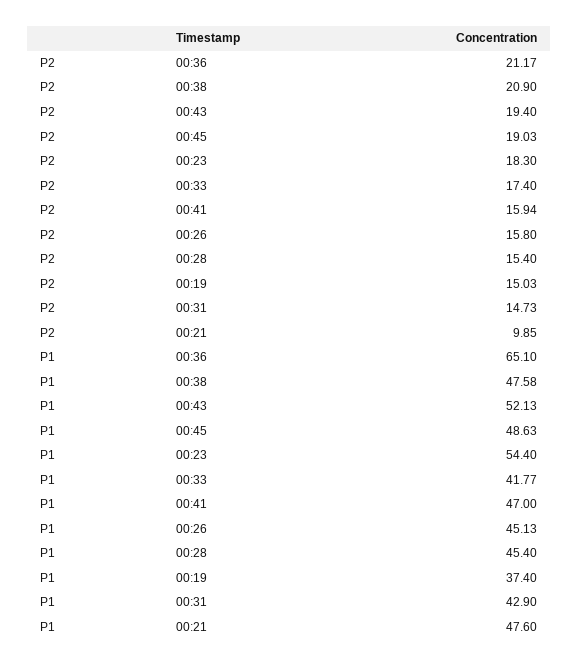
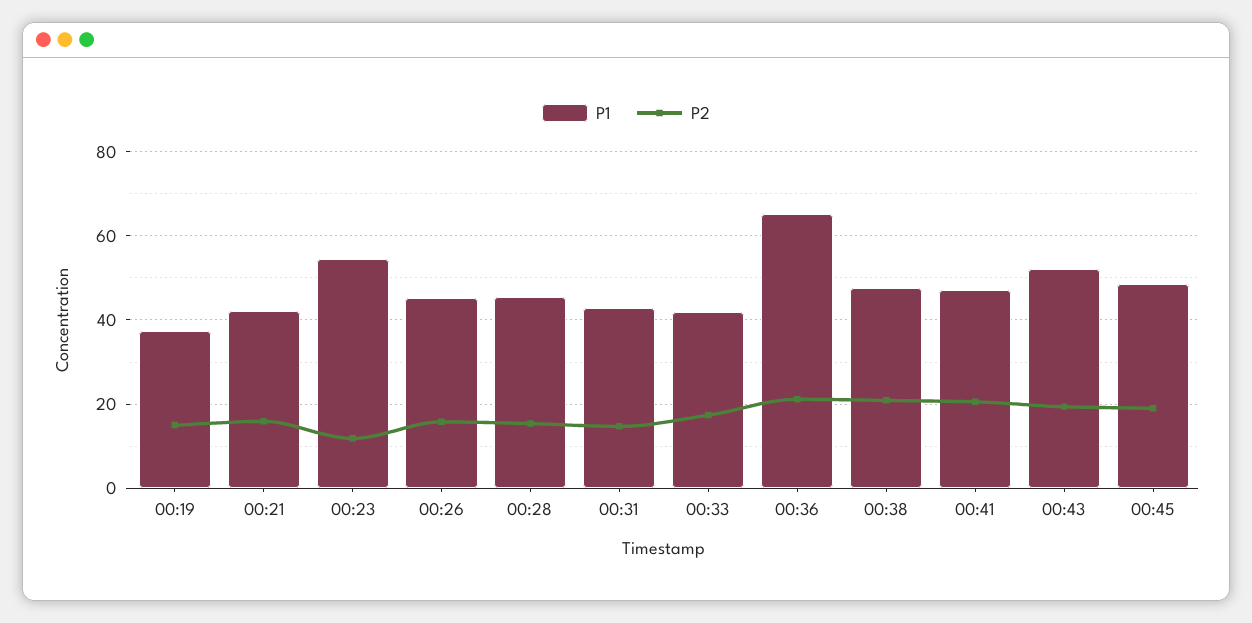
  {
    "P2": {
      "00:36": 21.17,
      "00:38": 20.9,
      "00:43": 19.4,
      "00:45": 19.03,
-     "00:23": 18.3,
+     "00:23": 12,
      "00:33": 17.4,
-     "00:41": 15.94,
+     "00:41": 20,
      "00:26": 15.8,
      "00:28": 15.4,
      "00:19": 15.03,
      "00:31": 14.73,
-     "00:21": 9.85
+     "00:21": 16
    },
    "P1": {
      "00:36": 65.1,
      "00:38": 47.58,
      "00:43": 52.13,
      "00:45": 48.63,
      "00:23": 54.4,
      "00:33": 41.77,
      "00:41": 47,
      "00:26": 45.13,
      "00:28": 45.4,
      "00:19": 37.4,
      "00:31": 42.9,
-     "00:21": 47.6
+     "00:21": 42
    }
  }

